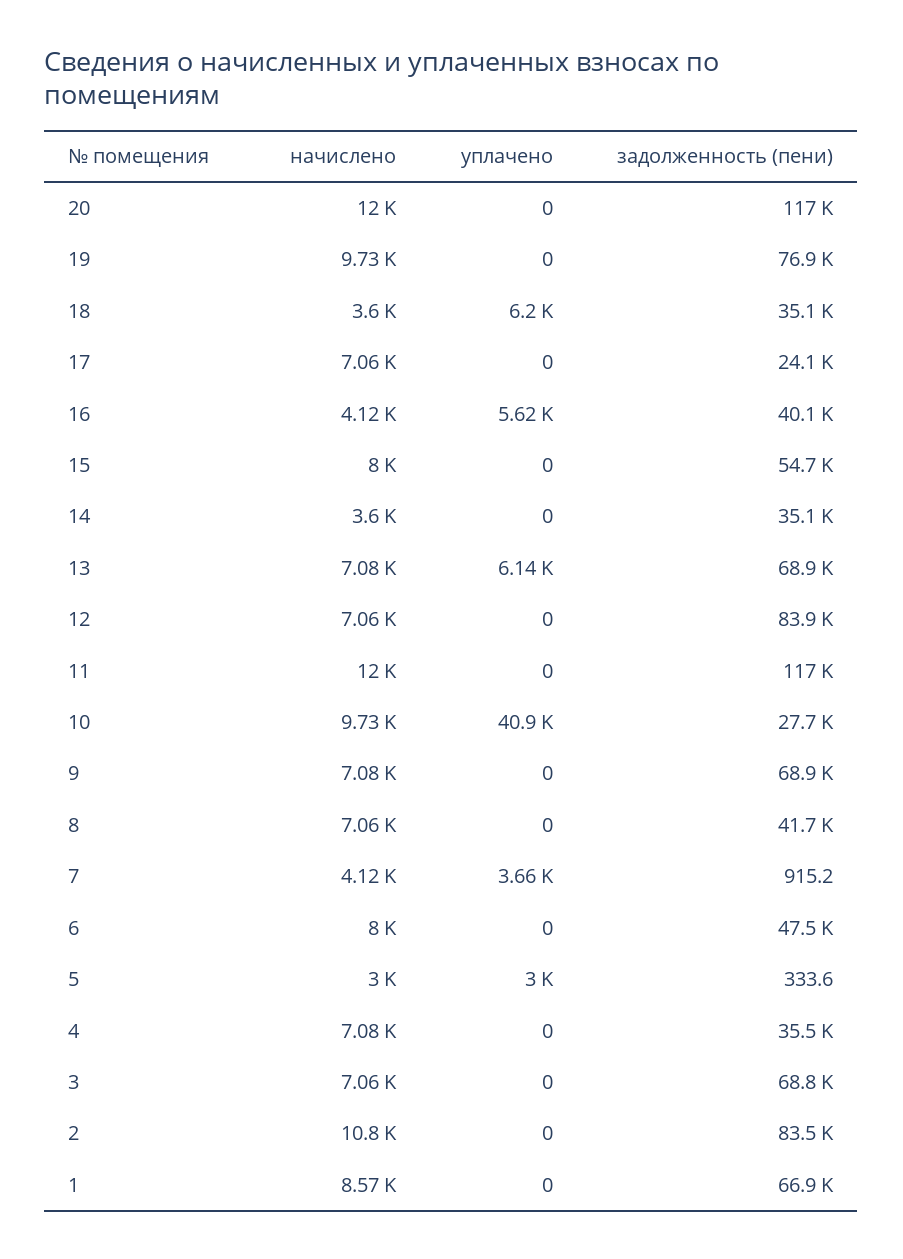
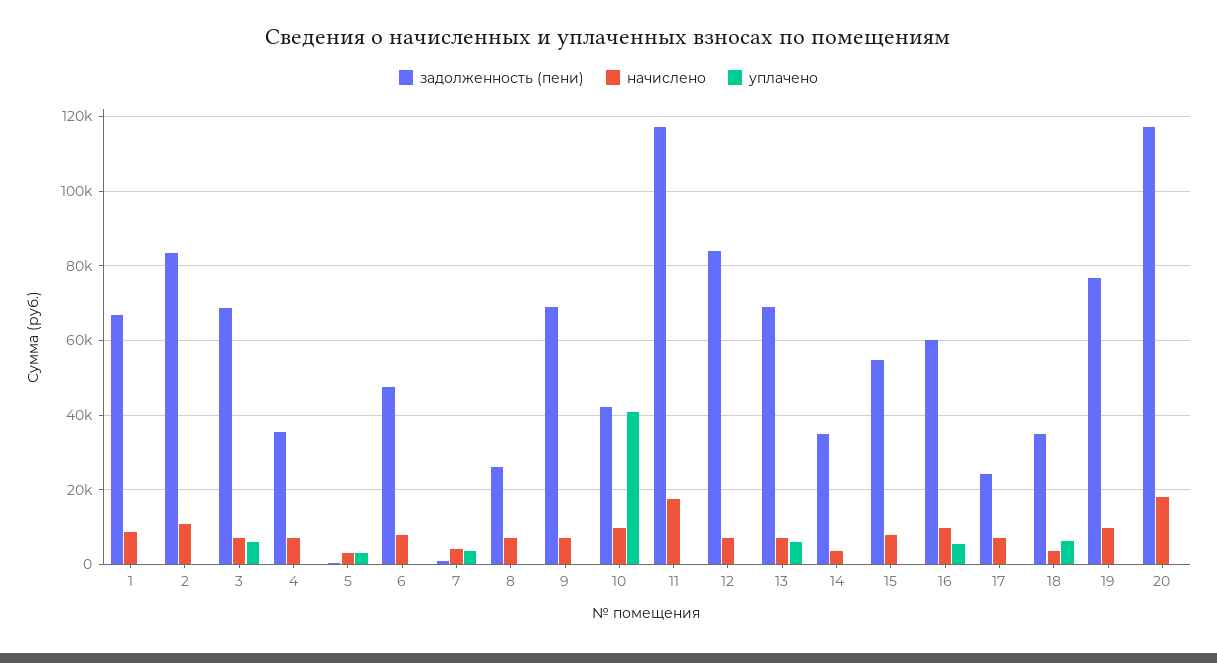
  {
    "начислено": {
-     "20": 12000,
+     "20": 18000,
      "19": 9730,
      "18": 3600,
      "17": 7060,
-     "16": 4120,
+     "16": 10000,
      "15": 8000,
      "14": 3600,
      "13": 7080,
      "12": 7060,
-     "11": 12000,
+     "11": 18000,
      "10": 9730,
      "9": 7080,
      "8": 7060,
      "7": 4120,
      "6": 8000,
      "5": 3000,
      "4": 7080,
      "3": 7060,
      "2": 10800,
      "1": 8570
    },
    "уплачено": {
      "20": 0,
      "19": 0,
      "18": 6200,
      "17": 0,
      "16": 5620,
      "15": 0,
      "14": 0,
      "13": 6140,
      "12": 0,
      "11": 0,
      "10": 40900,
      "9": 0,
      "8": 0,
      "7": 3660,
      "6": 0,
      "5": 3000,
      "4": 0,
-     "3": 0,
+     "3": 6000,
      "2": 0,
      "1": 0
    },
    "задолженность (пени)": {
      "20": 117000,
      "19": 76900,
      "18": 35100,
      "17": 24100,
-     "16": 40100,
+     "16": 60000,
      "15": 54700,
      "14": 35100,
      "13": 68900,
      "12": 83900,
      "11": 117000,
-     "10": 27700,
+     "10": 42000,
      "9": 68900,
-     "8": 41700,
+     "8": 26000,
      "7": 915.2,
      "6": 47500,
      "5": 333.6,
      "4": 35500,
      "3": 68800,
      "2": 83500,
      "1": 66900
    }
  }

